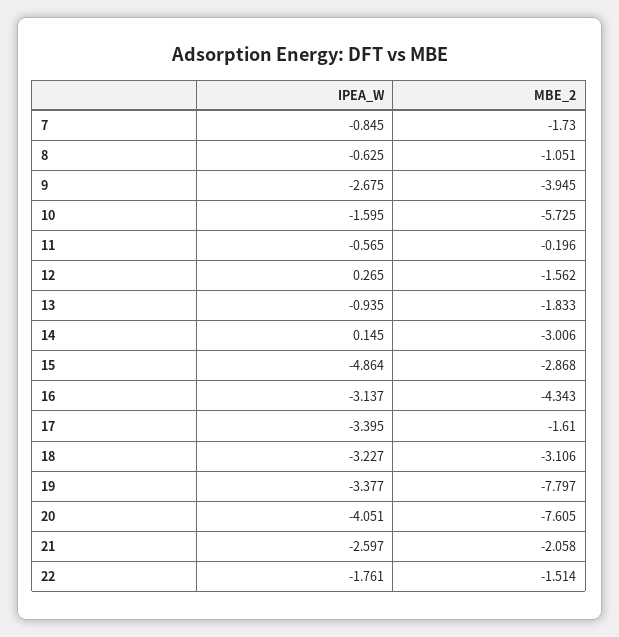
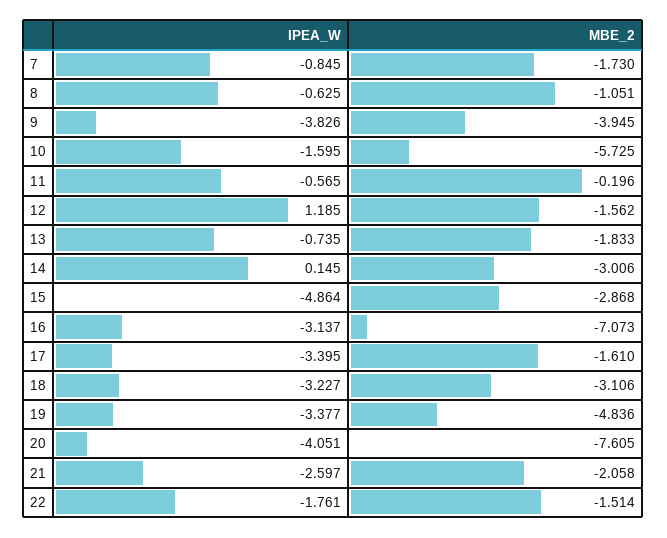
  {
    "IPEA_W": {
      "7": -0.845,
      "8": -0.625,
-     "9": -2.675,
+     "9": -3.826,
      "10": -1.595,
      "11": -0.565,
-     "12": 0.265,
+     "12": 1.185,
-     "13": -0.935,
+     "13": -0.735,
      "14": 0.145,
      "15": -4.864,
      "16": -3.137,
      "17": -3.395,
      "18": -3.227,
      "19": -3.377,
      "20": -4.051,
      "21": -2.597,
      "22": -1.761
    },
    "MBE_2": {
      "7": -1.73,
      "8": -1.051,
      "9": -3.945,
      "10": -5.725,
      "11": -0.196,
      "12": -1.562,
      "13": -1.833,
      "14": -3.006,
      "15": -2.868,
-     "16": -4.343,
+     "16": -7.073,
      "17": -1.61,
      "18": -3.106,
-     "19": -7.797,
+     "19": -4.836,
      "20": -7.605,
      "21": -2.058,
      "22": -1.514
    }
  }

